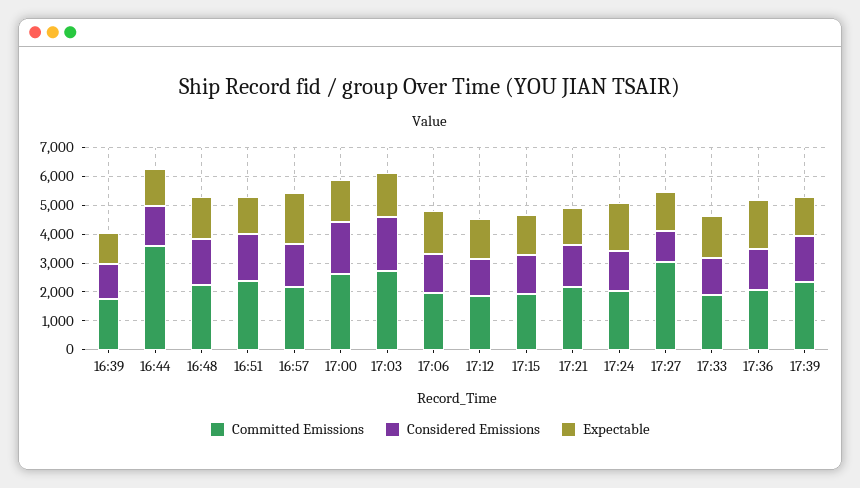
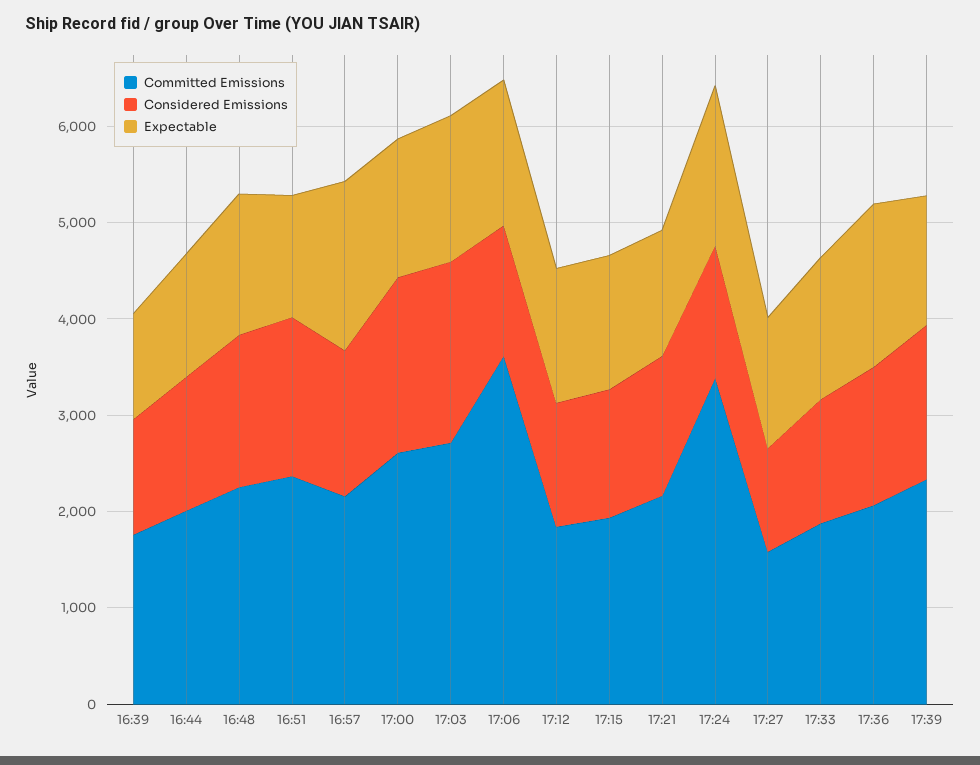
  {
    "Committed Emissions": {
      "16:39": 1800,
-     "16:44": 3500,
+     "16:44": 2000,
      "16:48": 2200,
      "16:51": 2400,
      "16:57": 2200,
      "17:00": 2600,
      "17:03": 2800,
-     "17:06": 2000,
+     "17:06": 3600,
      "17:12": 1800,
      "17:15": 2000,
      "17:21": 2200,
-     "17:24": 2000,
+     "17:24": 3400,
-     "17:27": 3000,
+     "17:27": 1600,
      "17:33": 1800,
      "17:36": 2000,
      "17:39": 2400
    },
    "Considered Emissions": {
      "16:39": 1200,
      "16:44": 1400,
      "16:48": 1600,
      "16:51": 1600,
      "16:57": 1600,
      "17:00": 1800,
      "17:03": 1800,
      "17:06": 1400,
      "17:12": 1200,
      "17:15": 1400,
      "17:21": 1400,
      "17:24": 1400,
      "17:27": 1000,
      "17:33": 1200,
      "17:36": 1400,
      "17:39": 1600
    },
    "Expectable": {
      "16:39": 1000,
      "16:44": 1200,
      "16:48": 1400,
      "16:51": 1200,
      "16:57": 1800,
      "17:00": 1400,
      "17:03": 1600,
      "17:06": 1600,
      "17:12": 1400,
      "17:15": 1400,
      "17:21": 1400,
      "17:24": 1600,
      "17:27": 1400,
      "17:33": 1400,
      "17:36": 1600,
      "17:39": 1400
    }
  }

